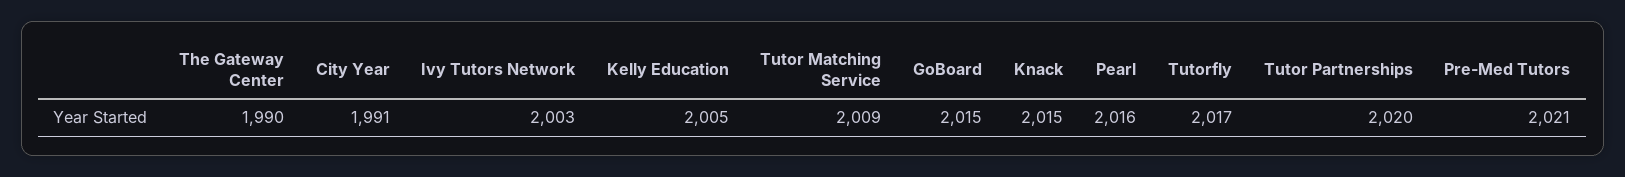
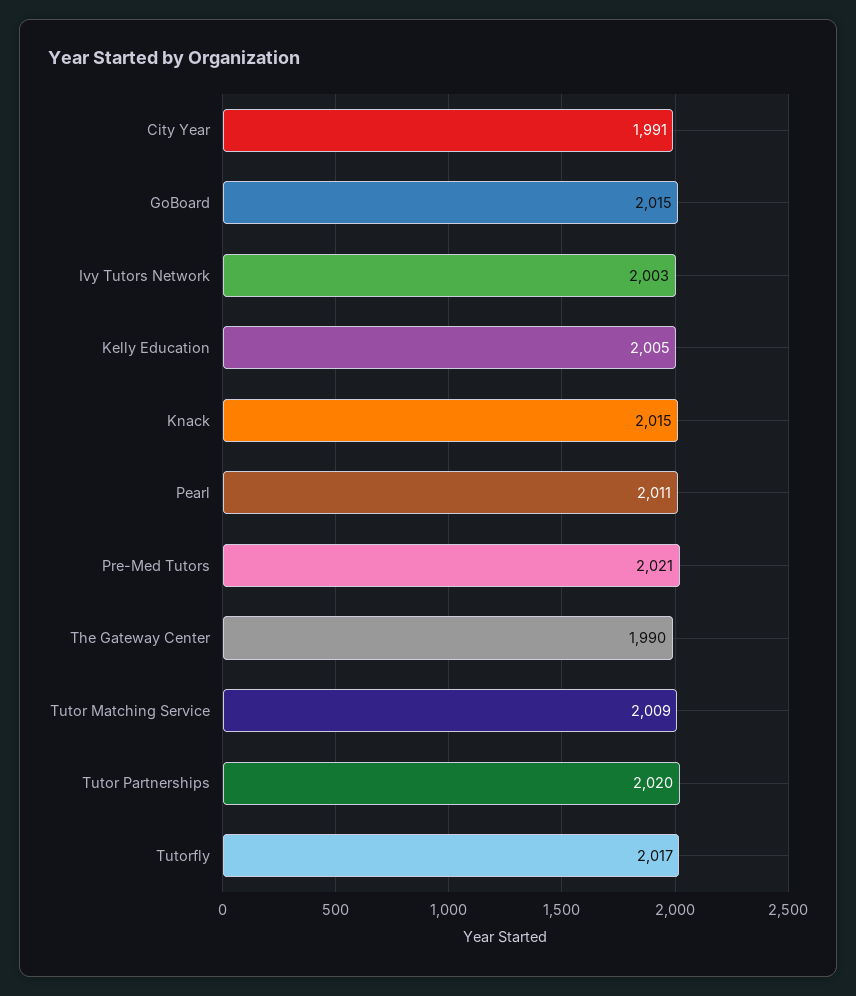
  {
    "The Gateway Center": 1990,
    "City Year": 1991,
    "Ivy Tutors Network": 2003,
    "Kelly Education": 2005,
    "Tutor Matching Service": 2009,
    "GoBoard": 2015,
    "Knack": 2015,
-   "Pearl": 2016,
+   "Pearl": 2011,
    "Tutorfly": 2017,
    "Tutor Partnerships": 2020,
    "Pre-Med Tutors": 2021
  }

